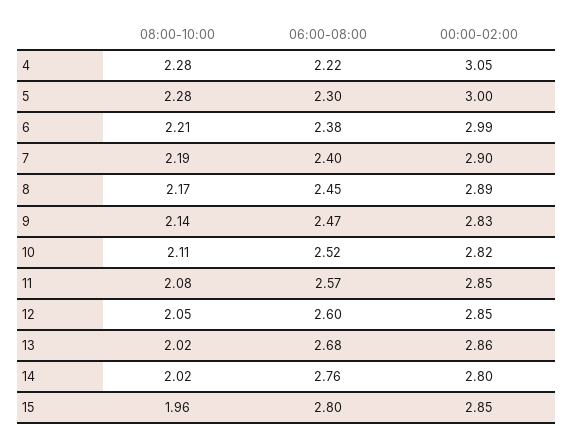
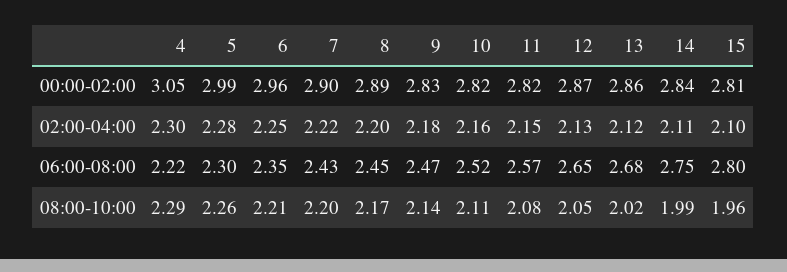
  {
    "08:00-10:00": {
-     "4": 2.28,
+     "4": 2.29,
-     "5": 2.28,
+     "5": 2.26,
      "6": 2.21,
-     "7": 2.19,
+     "7": 2.2,
      "8": 2.17,
      "9": 2.14,
      "10": 2.11,
      "11": 2.08,
      "12": 2.05,
      "13": 2.02,
-     "14": 2.02,
+     "14": 1.99,
      "15": 1.96
    },
    "06:00-08:00": {
      "4": 2.22,
      "5": 2.3,
-     "6": 2.38,
+     "6": 2.35,
-     "7": 2.4,
+     "7": 2.43,
      "8": 2.45,
      "9": 2.47,
      "10": 2.52,
      "11": 2.57,
-     "12": 2.6,
+     "12": 2.65,
      "13": 2.68,
-     "14": 2.76,
+     "14": 2.75,
      "15": 2.8
    },
    "00:00-02:00": {
      "4": 3.05,
-     "5": 3,
+     "5": 2.99,
-     "6": 2.99,
+     "6": 2.96,
      "7": 2.9,
      "8": 2.89,
      "9": 2.83,
      "10": 2.82,
-     "11": 2.85,
+     "11": 2.82,
-     "12": 2.85,
+     "12": 2.87,
      "13": 2.86,
-     "14": 2.8,
+     "14": 2.84,
-     "15": 2.85
+     "15": 2.81
-   }
+   },
+   "02:00-04:00": {
+     "4": 2.3,
+     "5": 2.28,
+     "6": 2.25,
+     "7": 2.22,
+     "8": 2.2,
+     "9": 2.18,
+     "10": 2.16,
+     "11": 2.15,
+     "12": 2.13,
+     "13": 2.12,
+     "14": 2.11,
+     "15": 2.1
+   }
  }

